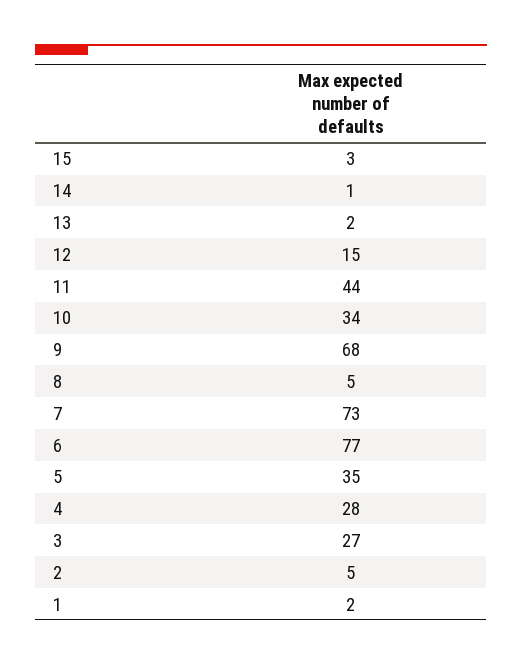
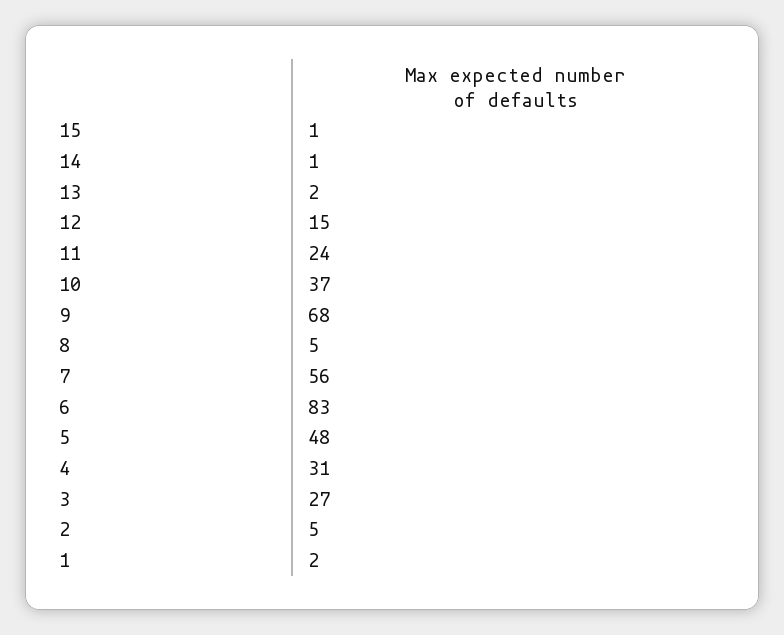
  {
-   "15": 3,
+   "15": 1,
    "14": 1,
    "13": 2,
    "12": 15,
-   "11": 44,
+   "11": 24,
-   "10": 34,
+   "10": 37,
    "9": 68,
    "8": 5,
-   "7": 73,
+   "7": 56,
-   "6": 77,
+   "6": 83,
-   "5": 35,
+   "5": 48,
-   "4": 28,
+   "4": 31,
    "3": 27,
    "2": 5,
    "1": 2
  }

